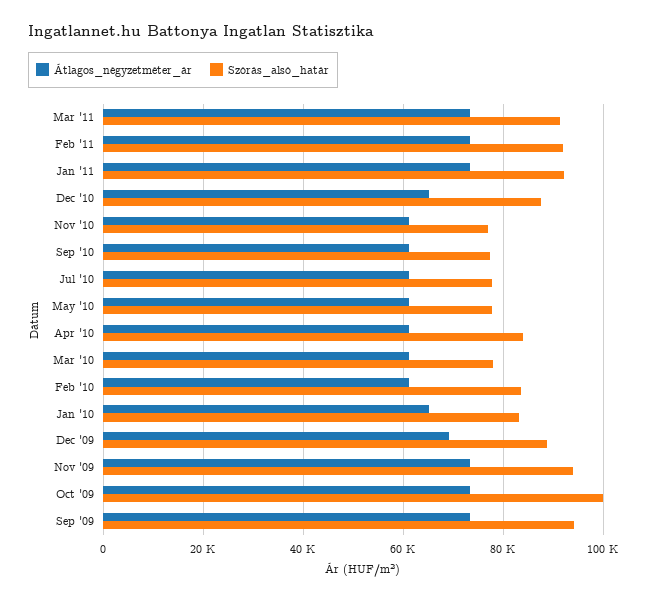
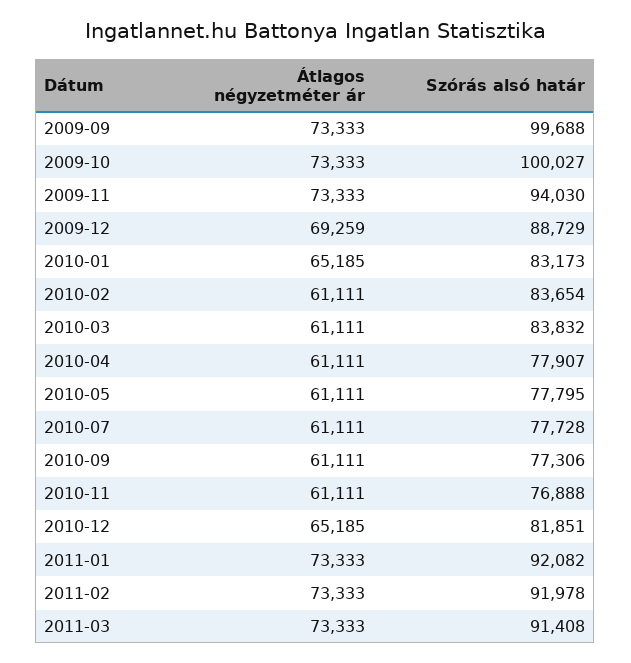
  {
    "Átlagos_négyzetméter_ár": {
      "Mar '11": 73333,
      "Feb '11": 73333,
      "Jan '11": 73333,
      "Dec '10": 65185,
      "Nov '10": 61111,
      "Sep '10": 61111,
      "Jul '10": 61111,
      "May '10": 61111,
      "Apr '10": 61111,
      "Mar '10": 61111,
      "Feb '10": 61111,
      "Jan '10": 65185,
      "Dec '09": 69259,
      "Nov '09": 73333,
      "Oct '09": 73333,
      "Sep '09": 73333
    },
    "Szórás_alsó_határ": {
      "Mar '11": 91408,
      "Feb '11": 91978,
      "Jan '11": 92082,
-     "Dec '10": 88000,
+     "Dec '10": 81851,
      "Nov '10": 76888,
      "Sep '10": 77306,
      "Jul '10": 77728,
      "May '10": 77795,
-     "Apr '10": 84000,
+     "Apr '10": 77907,
-     "Mar '10": 78000,
+     "Mar '10": 83832,
      "Feb '10": 83654,
      "Jan '10": 83173,
      "Dec '09": 88729,
      "Nov '09": 94030,
      "Oct '09": 100027,
-     "Sep '09": 94000
+     "Sep '09": 99688
    }
  }

